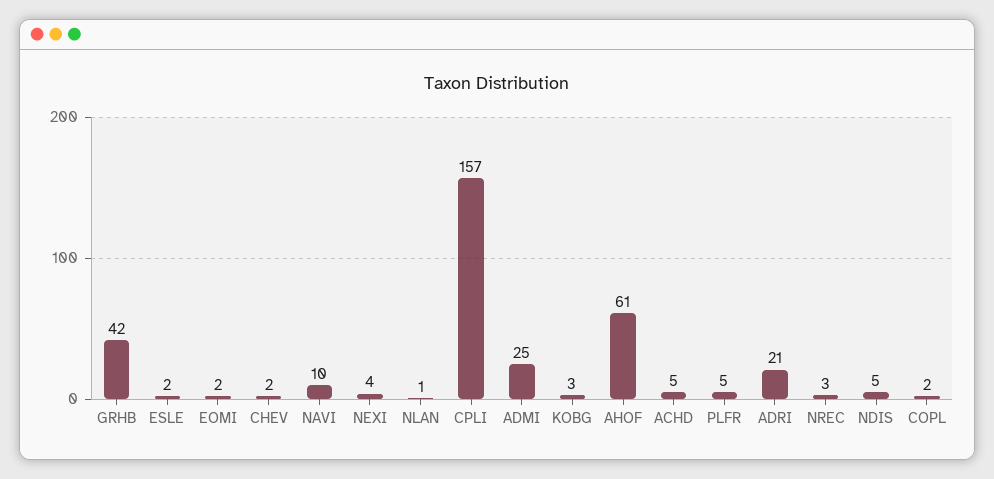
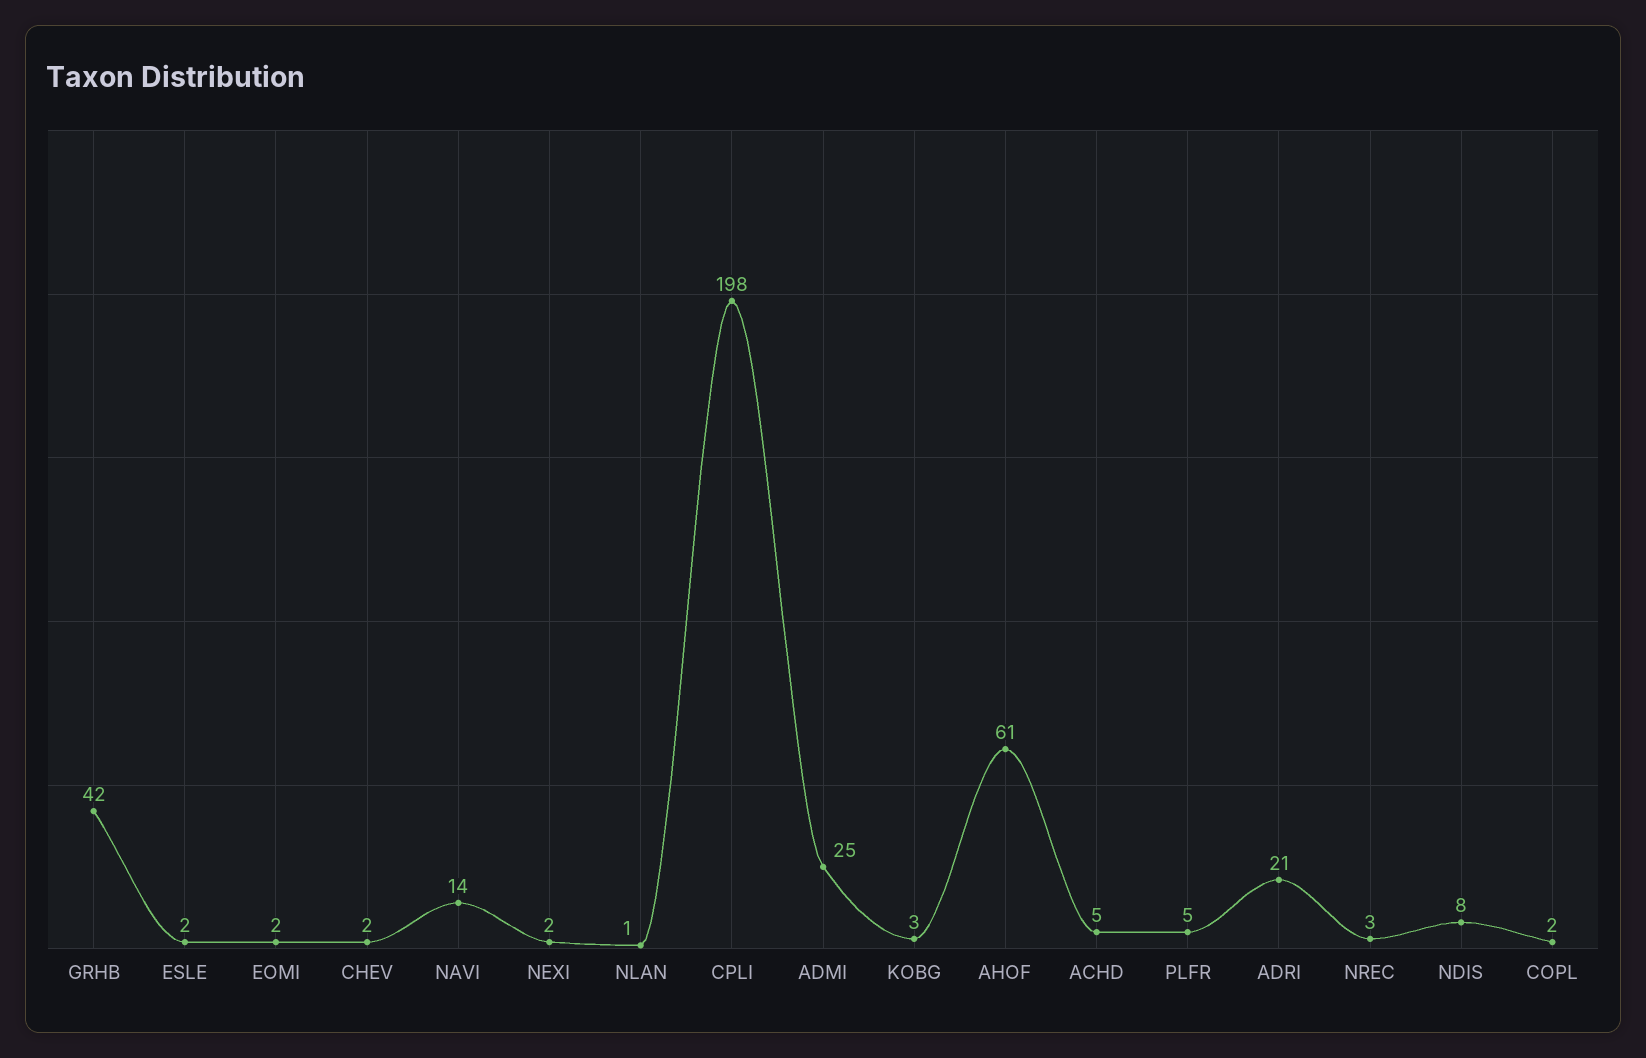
  {
    "GRHB": 42,
    "ESLE": 2,
    "EOMI": 2,
    "CHEV": 2,
-   "NAVI": 10,
+   "NAVI": 14,
-   "NEXI": 4,
+   "NEXI": 2,
    "NLAN": 1,
-   "CPLI": 157,
+   "CPLI": 198,
    "ADMI": 25,
    "KOBG": 3,
    "AHOF": 61,
    "ACHD": 5,
    "PLFR": 5,
    "ADRI": 21,
    "NREC": 3,
-   "NDIS": 5,
+   "NDIS": 8,
    "COPL": 2
  }

